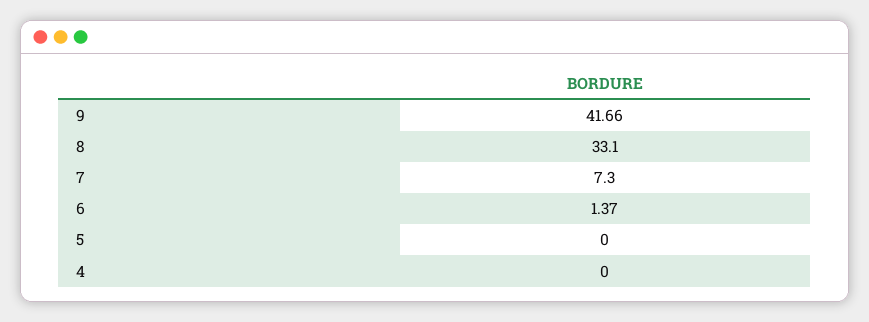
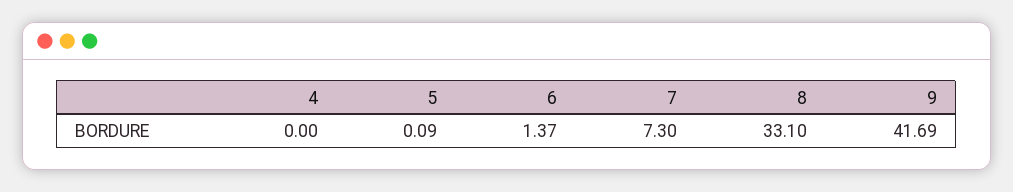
  {
-   "9": 41.66,
+   "9": 41.69,
    "8": 33.1,
    "7": 7.3,
    "6": 1.37,
-   "5": 0,
+   "5": 0.09,
    "4": 0
  }

